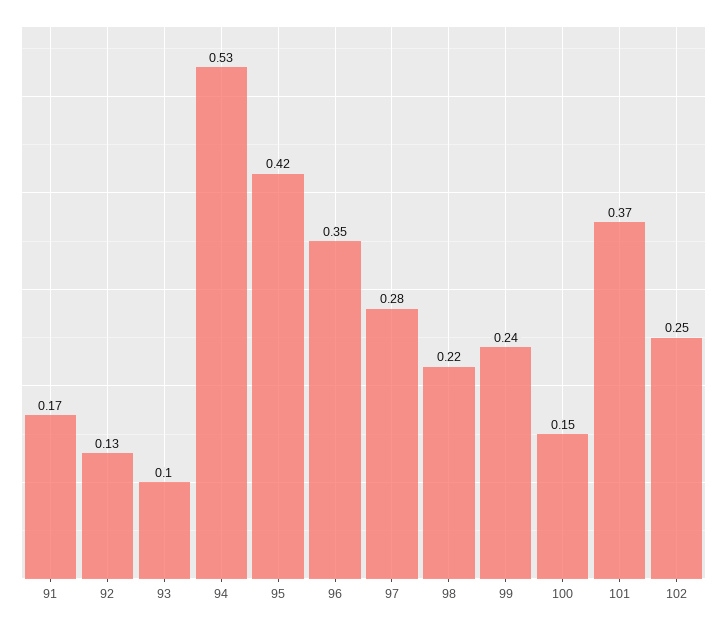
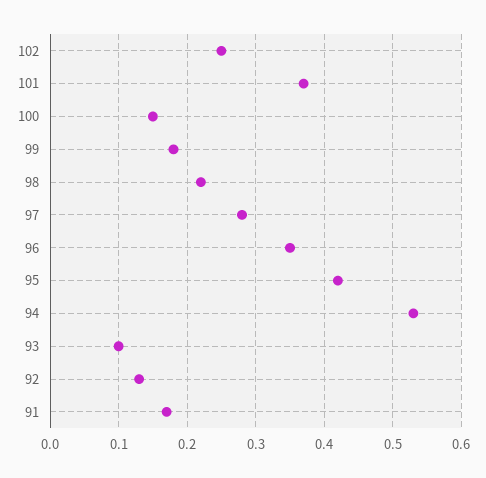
  {
    "91": 0.17,
    "92": 0.13,
    "93": 0.1,
    "94": 0.53,
    "95": 0.42,
    "96": 0.35,
    "97": 0.28,
    "98": 0.22,
-   "99": 0.24,
+   "99": 0.18,
    "100": 0.15,
    "101": 0.37,
    "102": 0.25
  }

